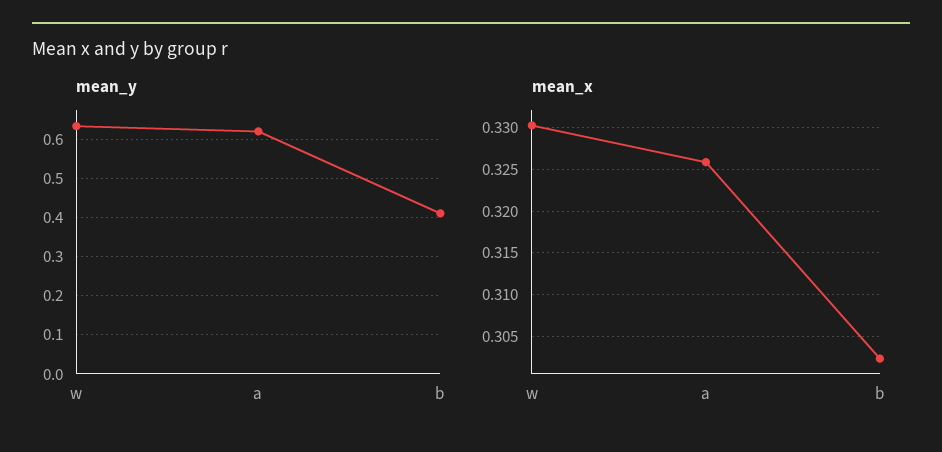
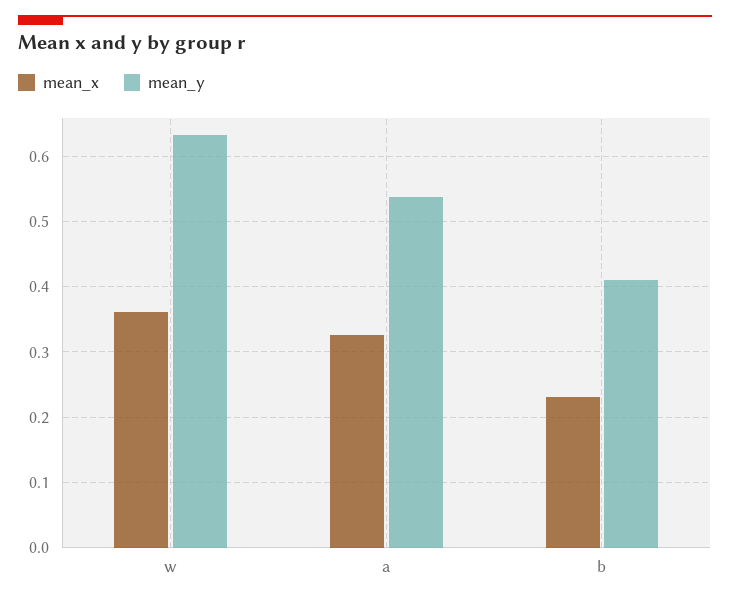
  {
    "mean_y": {
      "w": 0.63,
-     "a": 0.62,
+     "a": 0.54,
      "b": 0.41
    },
    "mean_x": {
-     "w": 0.33,
+     "w": 0.36,
      "a": 0.326,
-     "b": 0.302
+     "b": 0.23
    }
  }

